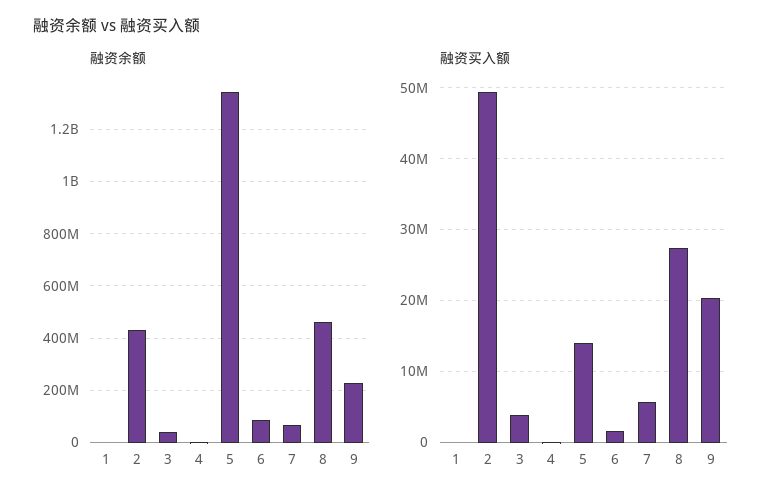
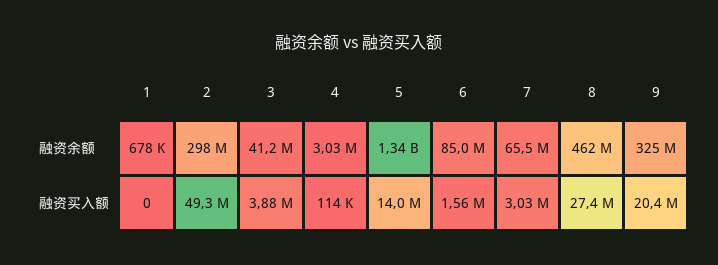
  {
    "融资余额": {
      "1": 678000,
-     "2": 425000000,
+     "2": 298000000,
      "3": 41200000,
      "4": 3030000,
      "5": 1340000000,
      "6": 85000000,
      "7": 65500000,
      "8": 462000000,
-     "9": 225000000
+     "9": 325000000
    },
    "融资买入额": {
      "1": 0,
      "2": 49300000,
      "3": 3880000,
      "4": 114000,
      "5": 14000000,
      "6": 1560000,
-     "7": 6000000,
+     "7": 3030000,
      "8": 27400000,
      "9": 20400000
    }
  }

